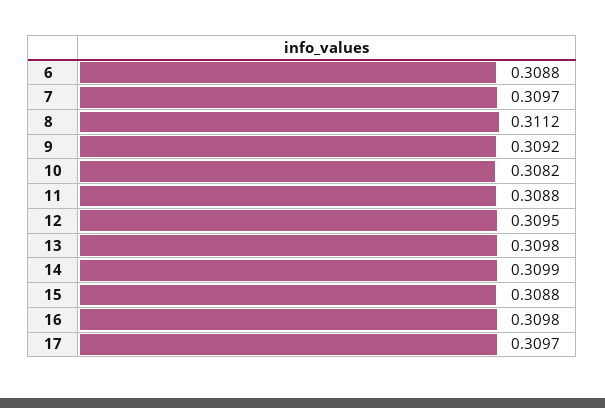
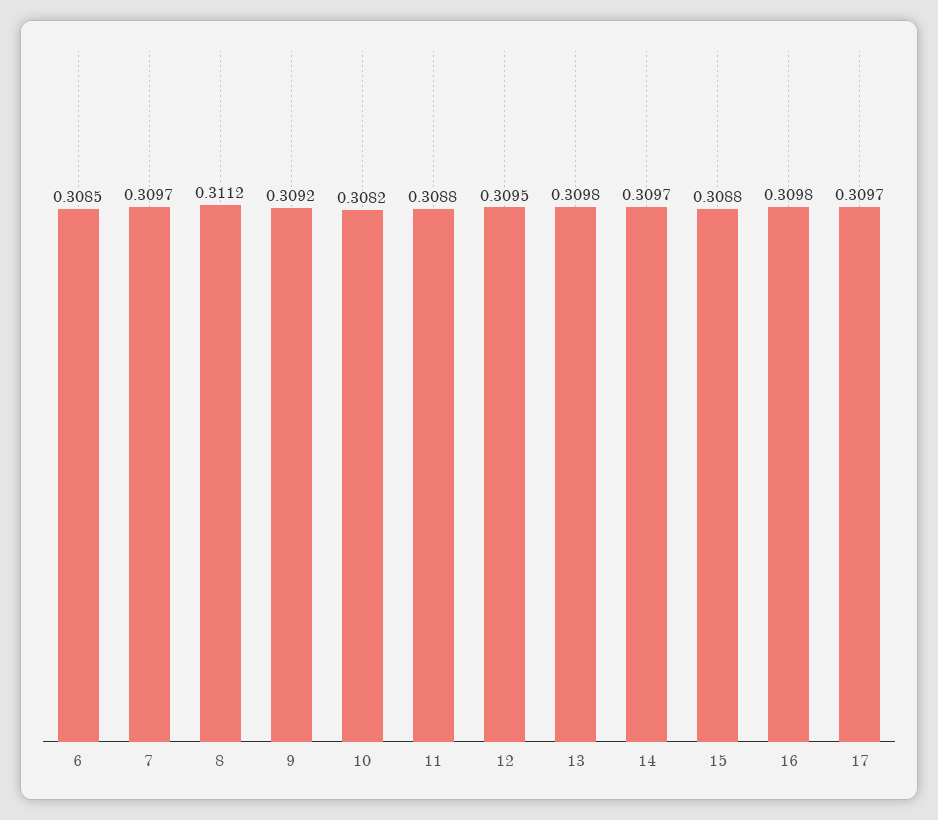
  {
-   "6": 0.3088,
+   "6": 0.3085,
    "7": 0.3097,
    "8": 0.3112,
    "9": 0.3092,
    "10": 0.3082,
    "11": 0.3088,
    "12": 0.3095,
    "13": 0.3098,
-   "14": 0.3099,
+   "14": 0.3097,
    "15": 0.3088,
    "16": 0.3098,
    "17": 0.3097
  }

